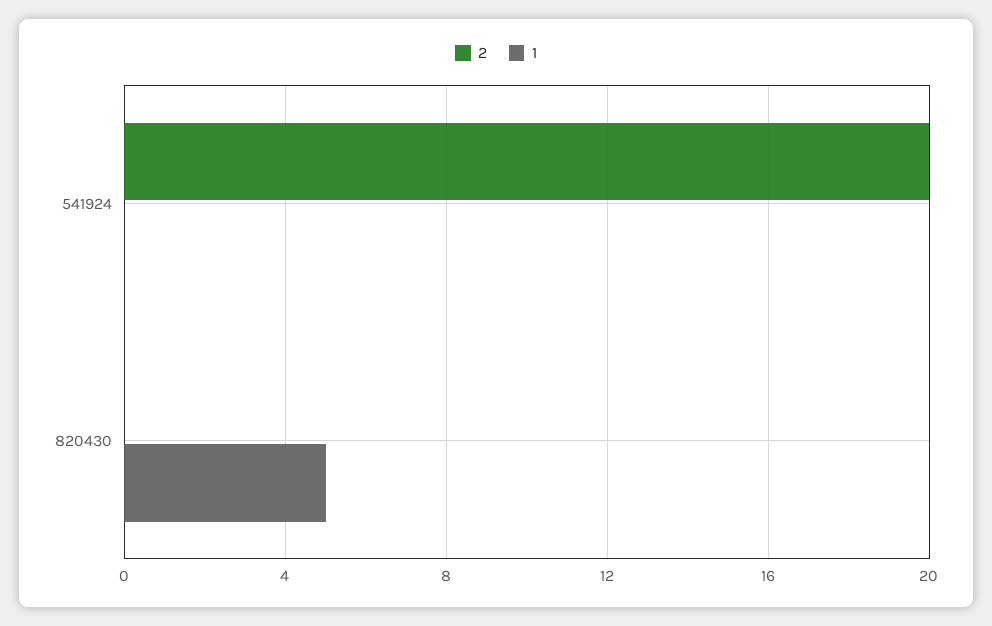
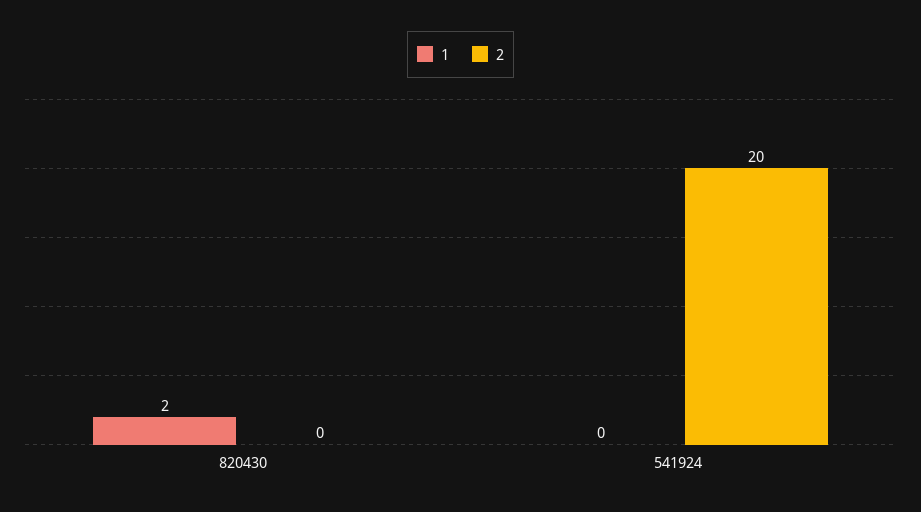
  {
    "2": {
      "541924": 20,
      "820430": 0
    },
    "1": {
      "541924": 0,
-     "820430": 5
+     "820430": 2
    }
  }

